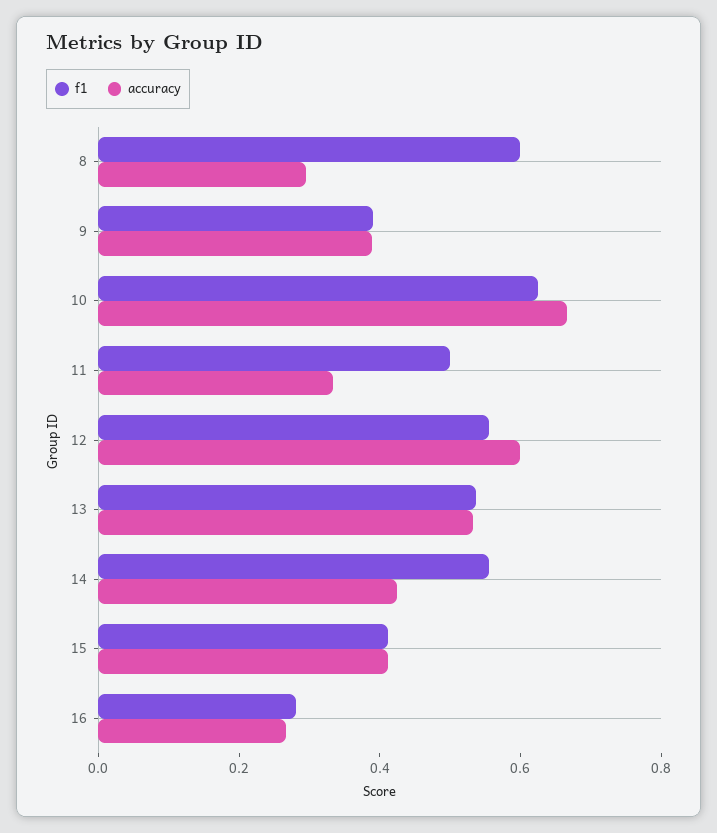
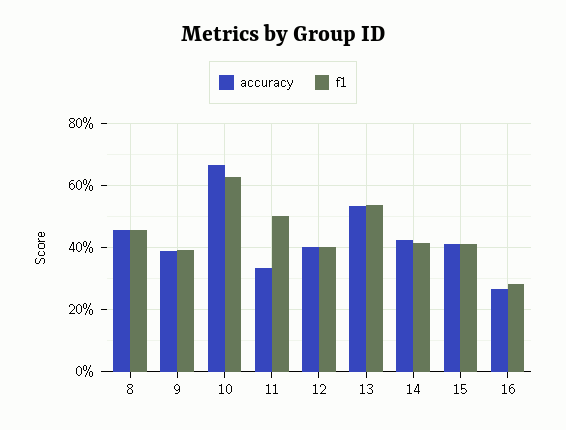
  {
    "f1": {
-     "8": 0.6,
+     "8": 0.46,
      "9": 0.4,
      "10": 0.62,
      "11": 0.5,
-     "12": 0.55,
+     "12": 0.4,
      "13": 0.54,
-     "14": 0.55,
+     "14": 0.42,
      "15": 0.42,
      "16": 0.28
    },
    "accuracy": {
-     "8": 0.3,
+     "8": 0.46,
      "9": 0.38,
      "10": 0.66,
      "11": 0.34,
-     "12": 0.6,
+     "12": 0.4,
      "13": 0.54,
      "14": 0.42,
      "15": 0.42,
      "16": 0.26
    }
  }

